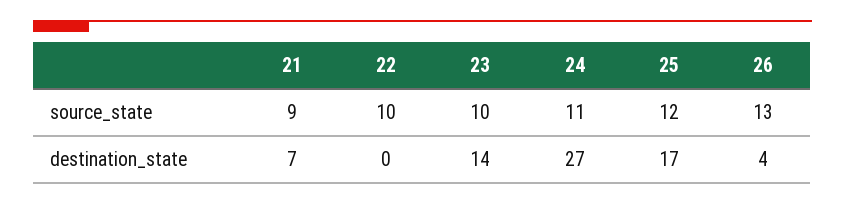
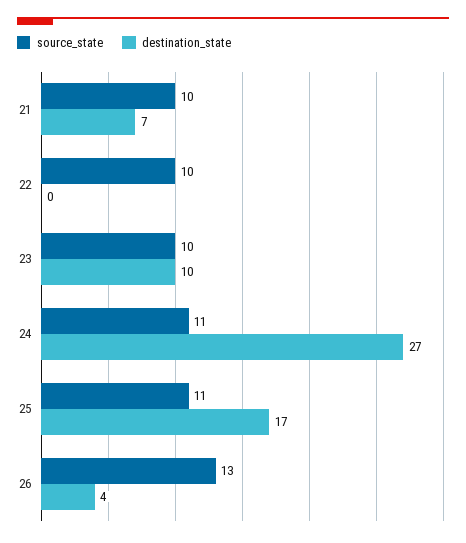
  {
    "source_state": {
-     "21": 9,
+     "21": 10,
      "22": 10,
      "23": 10,
      "24": 11,
-     "25": 12,
+     "25": 11,
      "26": 13
    },
    "destination_state": {
      "21": 7,
      "22": 0,
-     "23": 14,
+     "23": 10,
      "24": 27,
      "25": 17,
      "26": 4
    }
  }

